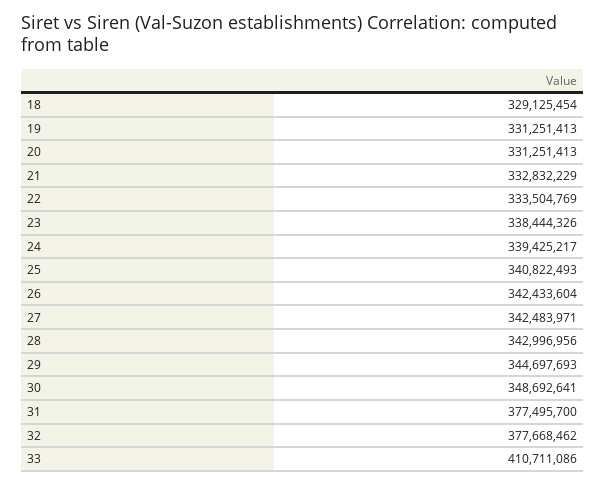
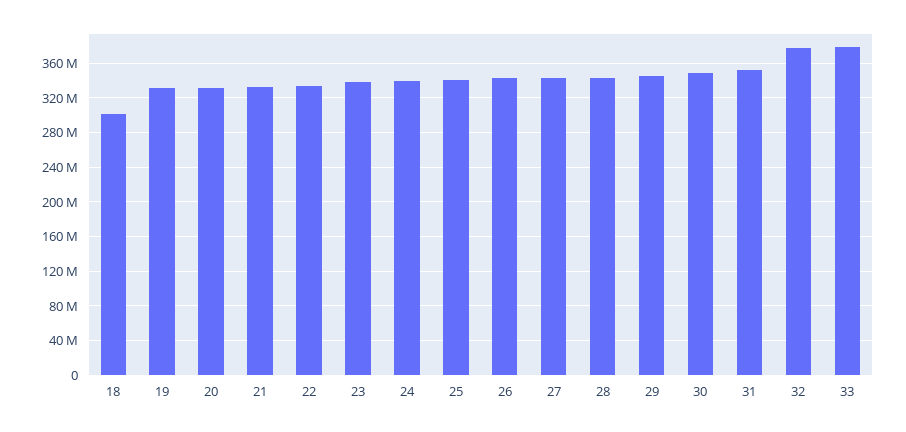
  {
-   "18": 329125454,
+   "18": 300000000,
    "19": 331251413,
    "20": 331251413,
    "21": 332832229,
    "22": 333504769,
    "23": 338444326,
    "24": 339425217,
    "25": 340822493,
    "26": 342433604,
    "27": 342483971,
    "28": 342996956,
    "29": 344697693,
    "30": 348692641,
-   "31": 377495700,
+   "31": 350000000,
    "32": 377668462,
-   "33": 410711086
+   "33": 380000000
  }

